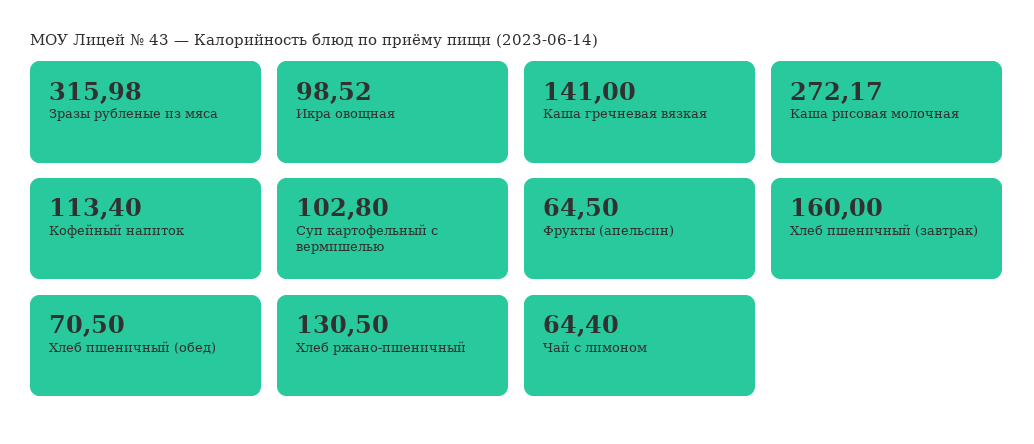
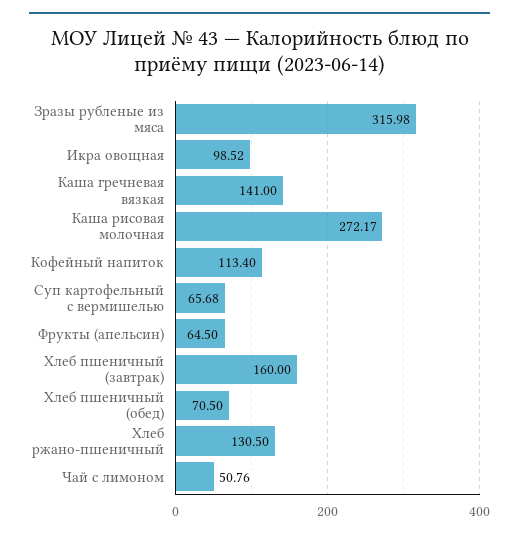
  {
    "Зразы рубленые из мяса": 315.98,
    "Икра овощная": 98.52,
    "Каша гречневая вязкая": 141,
    "Каша рисовая молочная": 272.17,
    "Кофейный напиток": 113.4,
-   "Суп картофельный с вермишелью": 102.8,
+   "Суп картофельный с вермишелью": 65.68,
    "Фрукты (апельсин)": 64.5,
    "Хлеб пшеничный (завтрак)": 160,
    "Хлеб пшеничный (обед)": 70.5,
    "Хлеб ржано-пшеничный": 130.5,
-   "Чай с лимоном": 64.4
+   "Чай с лимоном": 50.76
  }

